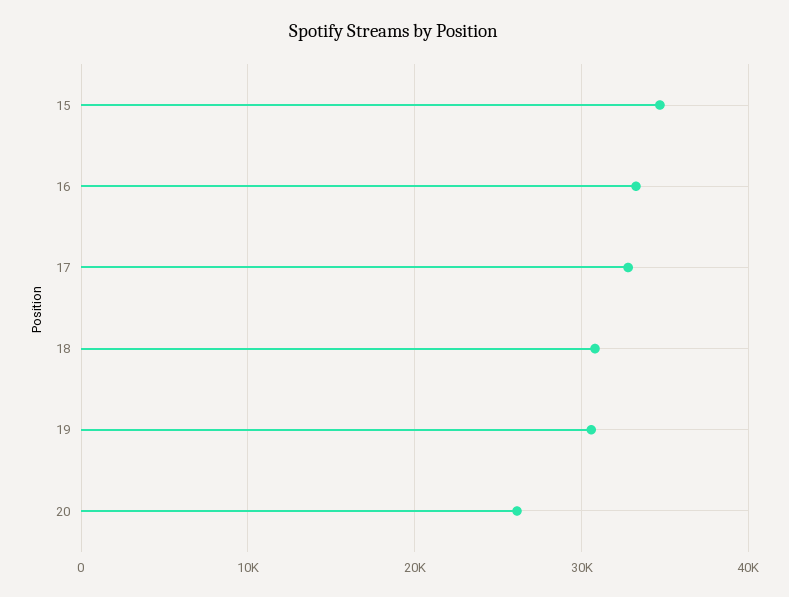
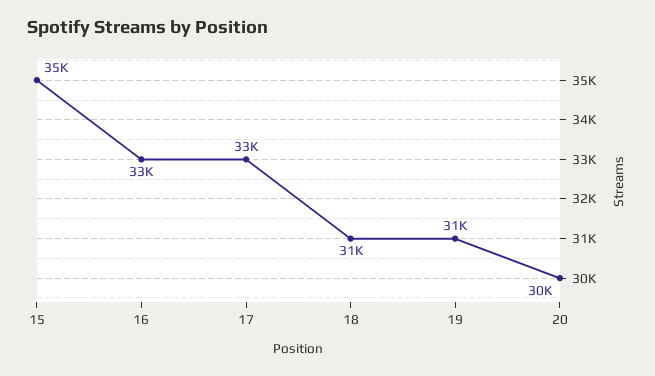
  {
    "15": 35000,
    "16": 33000,
    "17": 33000,
    "18": 31000,
    "19": 31000,
-   "20": 26000
+   "20": 30000
  }

